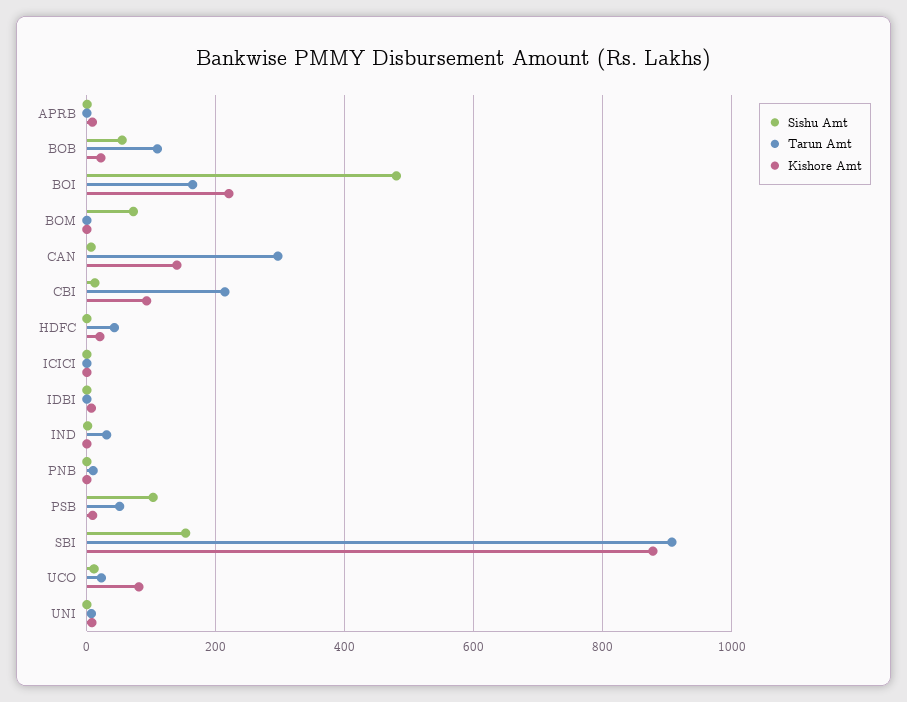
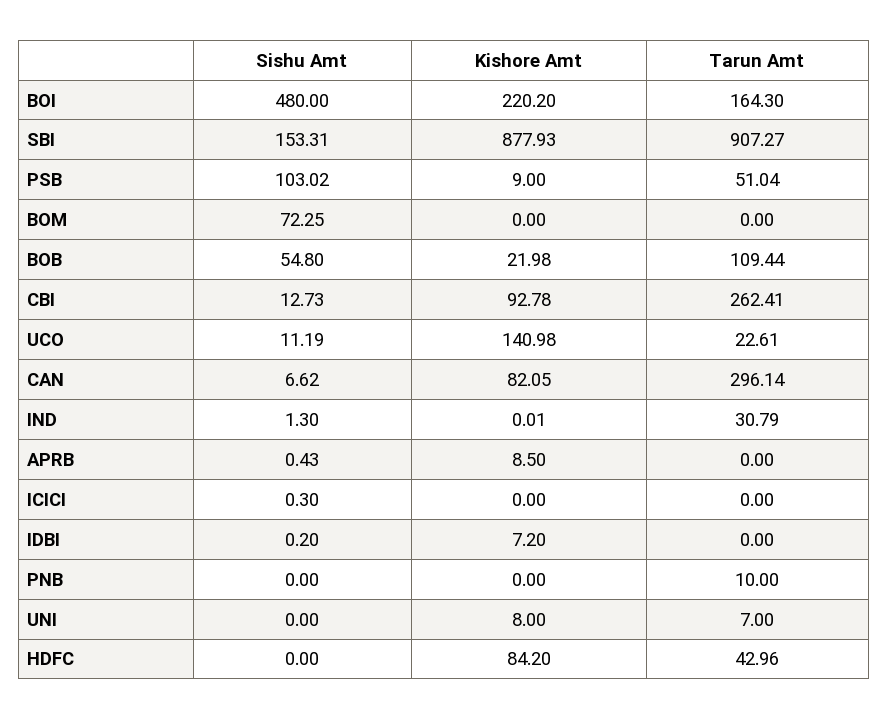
  {
    "Sishu Amt": {
      "APRB": 0.43,
      "BOB": 54.8,
      "BOI": 480,
      "BOM": 72.25,
      "CAN": 6.62,
      "CBI": 12.73,
      "HDFC": 0,
      "ICICI": 0.3,
      "IDBI": 0.2,
      "IND": 1.3,
      "PNB": 0,
      "PSB": 103.02,
      "SBI": 153.31,
      "UCO": 11.19,
      "UNI": 0
    },
    "Tarun Amt": {
      "APRB": 0,
      "BOB": 109.44,
      "BOI": 164.3,
      "BOM": 0,
      "CAN": 296.14,
-     "CBI": 220,
+     "CBI": 262.41,
      "HDFC": 42.96,
      "ICICI": 0,
      "IDBI": 0,
      "IND": 30.79,
      "PNB": 10,
      "PSB": 51.04,
      "SBI": 907.27,
      "UCO": 22.61,
      "UNI": 7
    },
    "Kishore Amt": {
      "APRB": 8.5,
      "BOB": 21.98,
      "BOI": 220.2,
      "BOM": 0,
-     "CAN": 140,
+     "CAN": 82.05,
      "CBI": 92.78,
-     "HDFC": 20,
+     "HDFC": 84.2,
      "ICICI": 0,
      "IDBI": 7.2,
      "IND": 0.01,
      "PNB": 0,
      "PSB": 9,
      "SBI": 877.93,
-     "UCO": 80,
+     "UCO": 140.98,
      "UNI": 8
    }
  }

